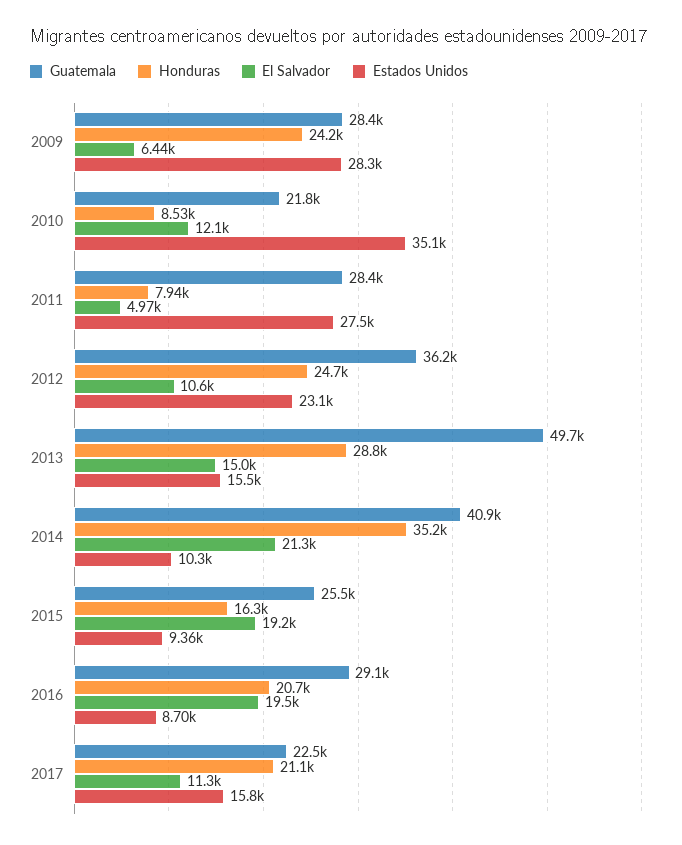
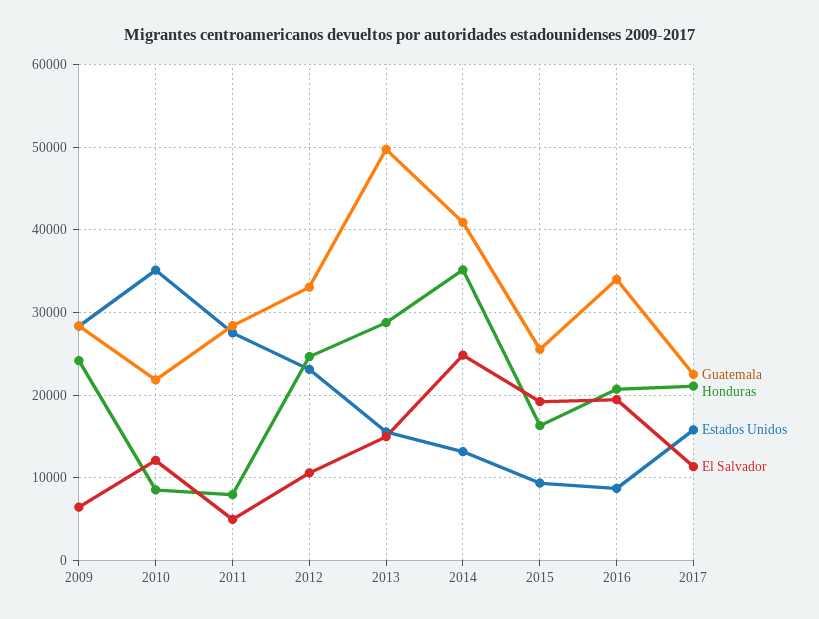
  {
    "Guatemala": {
      "2009": 28400,
      "2010": 21800,
      "2011": 28400,
-     "2012": 36200,
+     "2012": 33000,
      "2013": 49700,
      "2014": 40900,
      "2015": 25500,
-     "2016": 29100,
+     "2016": 34000,
      "2017": 22500
    },
    "Honduras": {
      "2009": 24200,
      "2010": 8530,
      "2011": 7940,
      "2012": 24700,
      "2013": 28800,
      "2014": 35200,
      "2015": 16300,
      "2016": 20700,
      "2017": 21100
    },
    "El Salvador": {
      "2009": 6440,
      "2010": 12100,
      "2011": 4970,
      "2012": 10600,
      "2013": 15000,
-     "2014": 21300,
+     "2014": 25000,
      "2015": 19200,
      "2016": 19500,
      "2017": 11300
    },
    "Estados Unidos": {
      "2009": 28300,
      "2010": 35100,
      "2011": 27500,
      "2012": 23100,
      "2013": 15500,
-     "2014": 10300,
+     "2014": 13000,
      "2015": 9360,
      "2016": 8700,
      "2017": 15800
    }
  }

